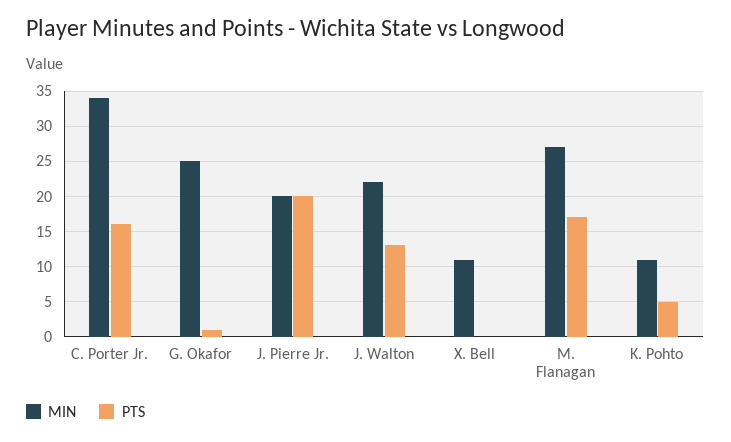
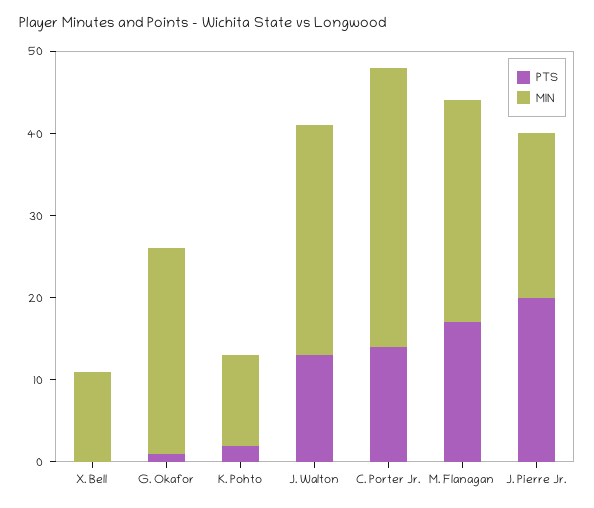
  {
    "MIN": {
      "C. Porter Jr.": 34,
      "G. Okafor": 25,
      "J. Pierre Jr.": 20,
-     "J. Walton": 22,
+     "J. Walton": 28,
      "X. Bell": 11,
      "M. Flanagan": 27,
      "K. Pohto": 11
    },
    "PTS": {
-     "C. Porter Jr.": 16,
+     "C. Porter Jr.": 14,
      "G. Okafor": 1,
      "J. Pierre Jr.": 20,
      "J. Walton": 13,
      "X. Bell": 0,
      "M. Flanagan": 17,
-     "K. Pohto": 5
+     "K. Pohto": 2
    }
  }

